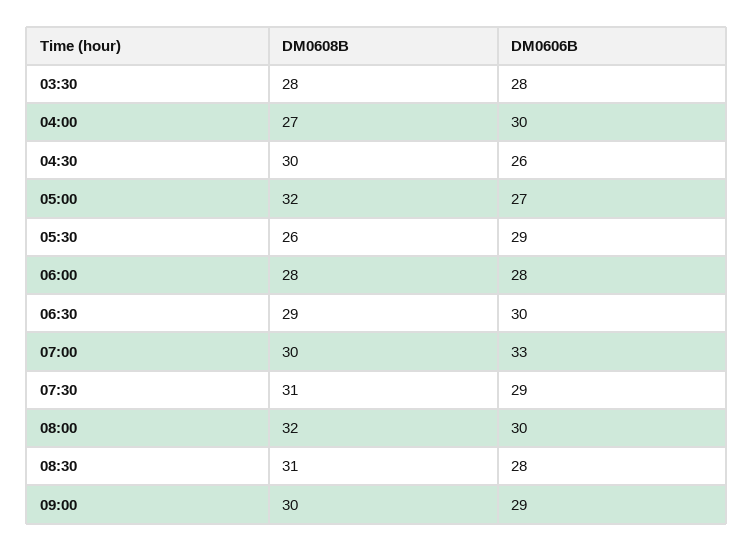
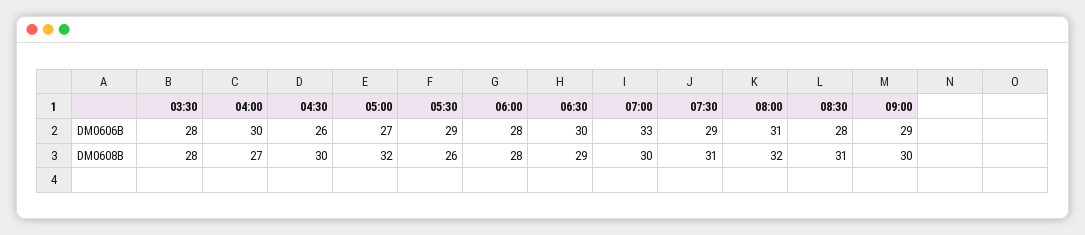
  {
    "DM0608B": {
      "03:30": 28,
      "04:00": 27,
      "04:30": 30,
      "05:00": 32,
      "05:30": 26,
      "06:00": 28,
      "06:30": 29,
      "07:00": 30,
      "07:30": 31,
      "08:00": 32,
      "08:30": 31,
      "09:00": 30
    },
    "DM0606B": {
      "03:30": 28,
      "04:00": 30,
      "04:30": 26,
      "05:00": 27,
      "05:30": 29,
      "06:00": 28,
      "06:30": 30,
      "07:00": 33,
      "07:30": 29,
-     "08:00": 30,
+     "08:00": 31,
      "08:30": 28,
      "09:00": 29
    }
  }

